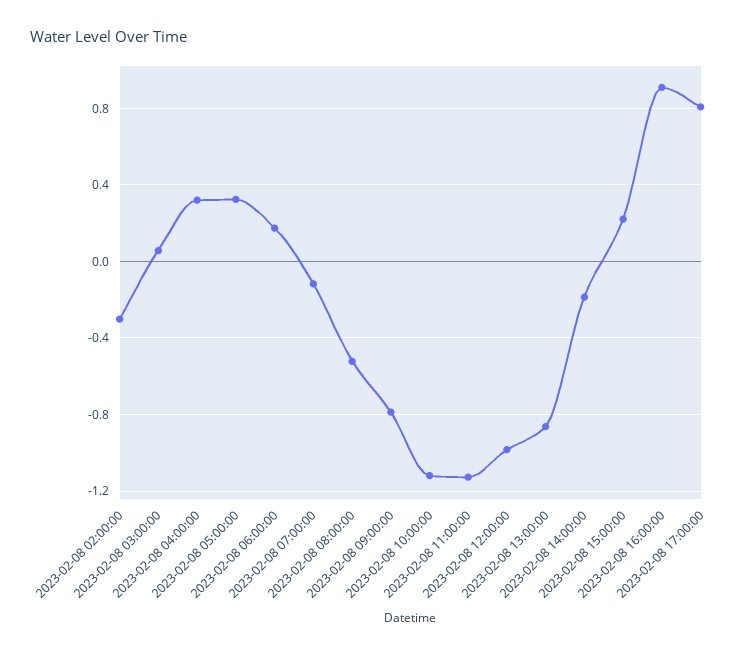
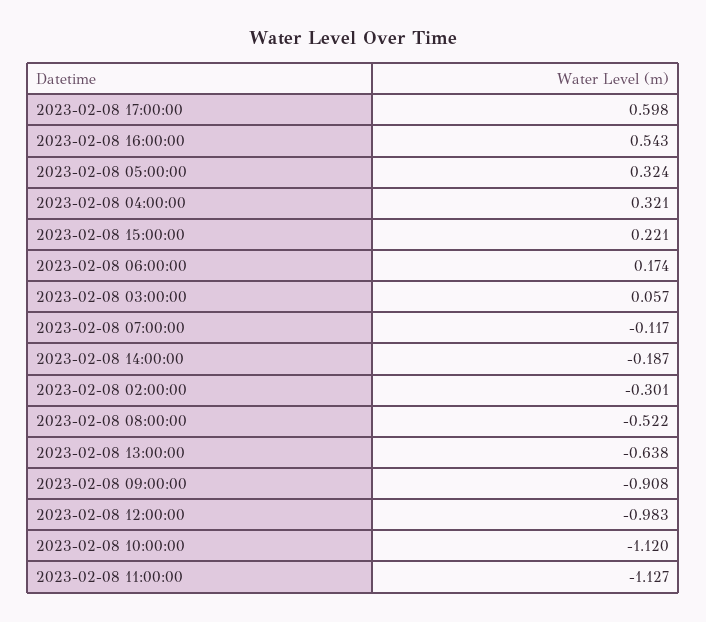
  {
    "2023-02-08 02:00:00": -0.301,
    "2023-02-08 03:00:00": 0.057,
    "2023-02-08 04:00:00": 0.321,
    "2023-02-08 05:00:00": 0.324,
    "2023-02-08 06:00:00": 0.174,
    "2023-02-08 07:00:00": -0.117,
    "2023-02-08 08:00:00": -0.522,
-   "2023-02-08 09:00:00": -0.8,
+   "2023-02-08 09:00:00": -0.908,
    "2023-02-08 10:00:00": -1.12,
    "2023-02-08 11:00:00": -1.127,
    "2023-02-08 12:00:00": -0.983,
-   "2023-02-08 13:00:00": -0.85,
+   "2023-02-08 13:00:00": -0.638,
    "2023-02-08 14:00:00": -0.187,
    "2023-02-08 15:00:00": 0.221,
-   "2023-02-08 16:00:00": 0.9,
+   "2023-02-08 16:00:00": 0.543,
-   "2023-02-08 17:00:00": 0.8
+   "2023-02-08 17:00:00": 0.598
  }

